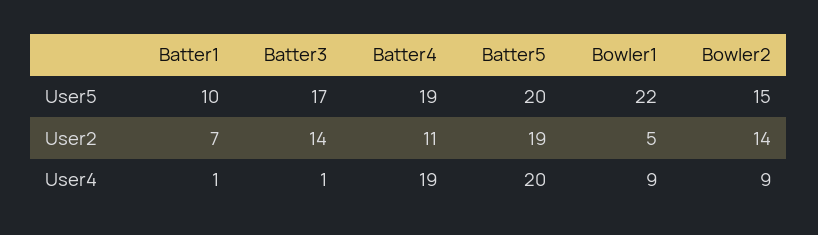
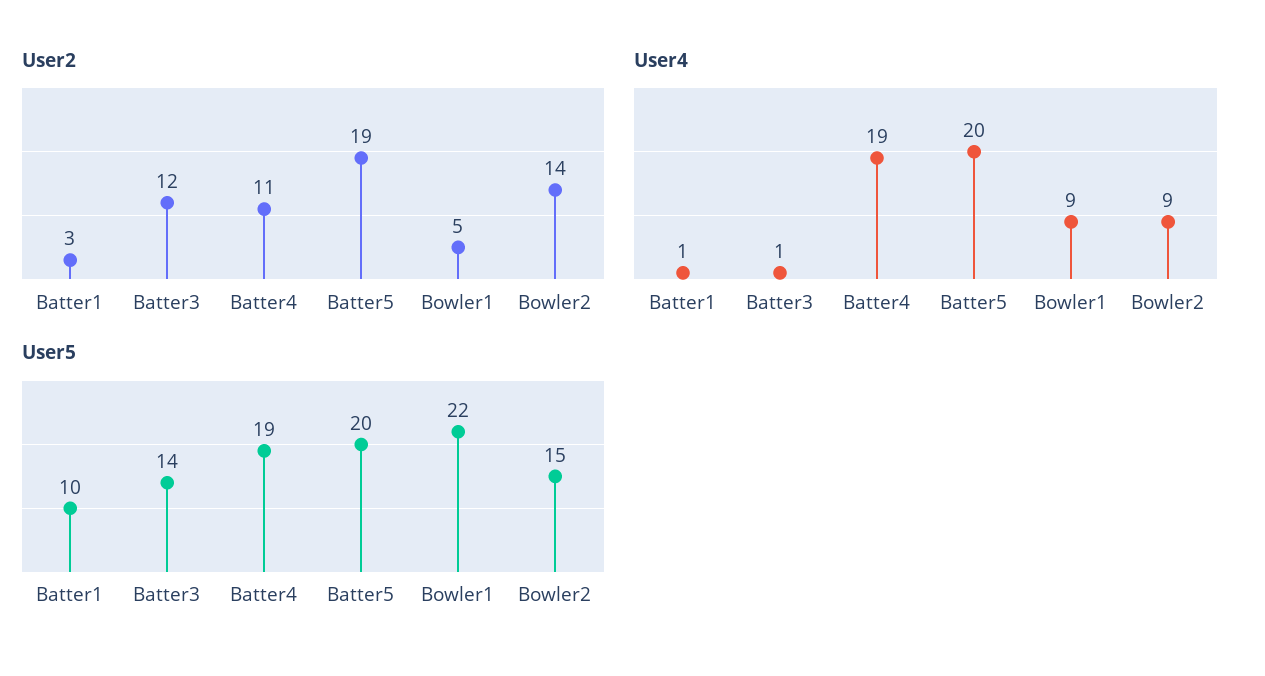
  {
    "User5": {
      "Batter1": 10,
-     "Batter3": 17,
+     "Batter3": 14,
      "Batter4": 19,
      "Batter5": 20,
      "Bowler1": 22,
      "Bowler2": 15
    },
    "User2": {
-     "Batter1": 7,
+     "Batter1": 3,
-     "Batter3": 14,
+     "Batter3": 12,
      "Batter4": 11,
      "Batter5": 19,
      "Bowler1": 5,
      "Bowler2": 14
    },
    "User4": {
      "Batter1": 1,
      "Batter3": 1,
      "Batter4": 19,
      "Batter5": 20,
      "Bowler1": 9,
      "Bowler2": 9
    }
  }

